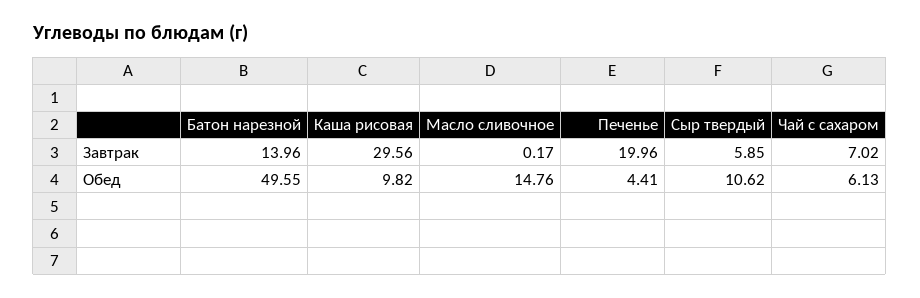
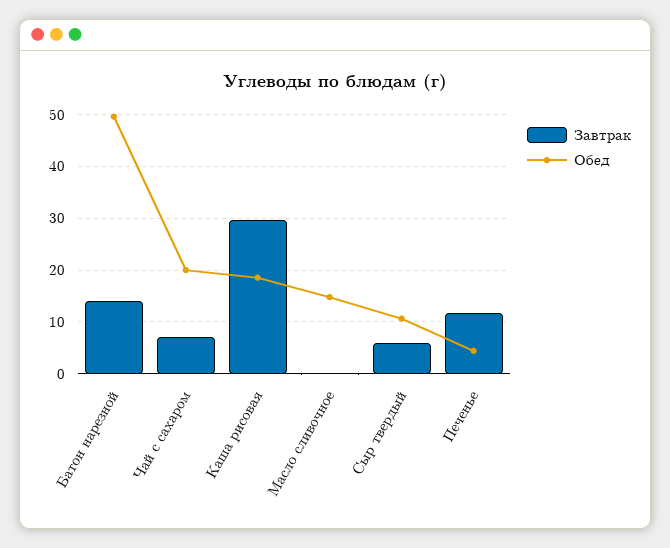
  {
    "Завтрак": {
      "Батон нарезной": 13.96,
      "Каша рисовая": 29.56,
      "Масло сливочное": 0.17,
-     "Печенье": 19.96,
+     "Печенье": 12,
      "Сыр твердый": 5.85,
      "Чай с сахаром": 7.02
    },
    "Обед": {
      "Батон нарезной": 49.55,
-     "Каша рисовая": 9.82,
+     "Каша рисовая": 18,
      "Масло сливочное": 14.76,
      "Печенье": 4.41,
      "Сыр твердый": 10.62,
-     "Чай с сахаром": 6.13
+     "Чай с сахаром": 20
    }
  }

